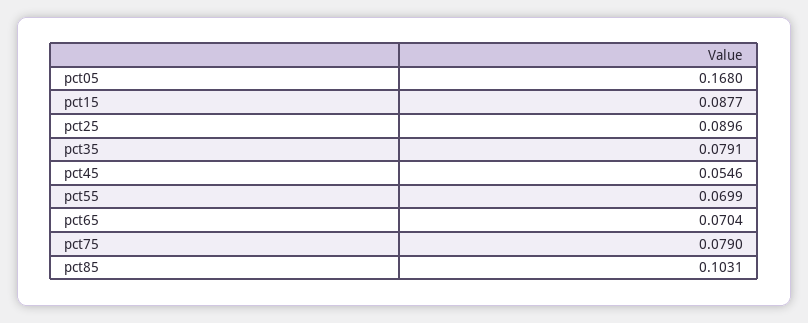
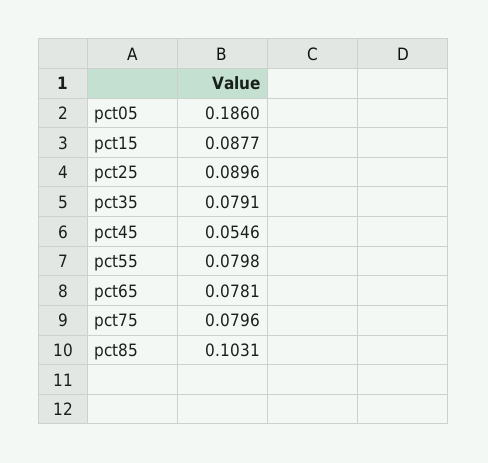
  {
-   "pct05": 0.168,
+   "pct05": 0.186,
    "pct15": 0.0877,
    "pct25": 0.0896,
    "pct35": 0.0791,
    "pct45": 0.0546,
-   "pct55": 0.0699,
+   "pct55": 0.0798,
-   "pct65": 0.0704,
+   "pct65": 0.0781,
-   "pct75": 0.079,
+   "pct75": 0.0796,
    "pct85": 0.1031
  }

